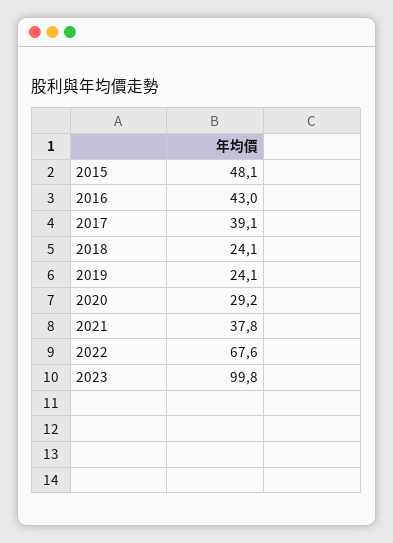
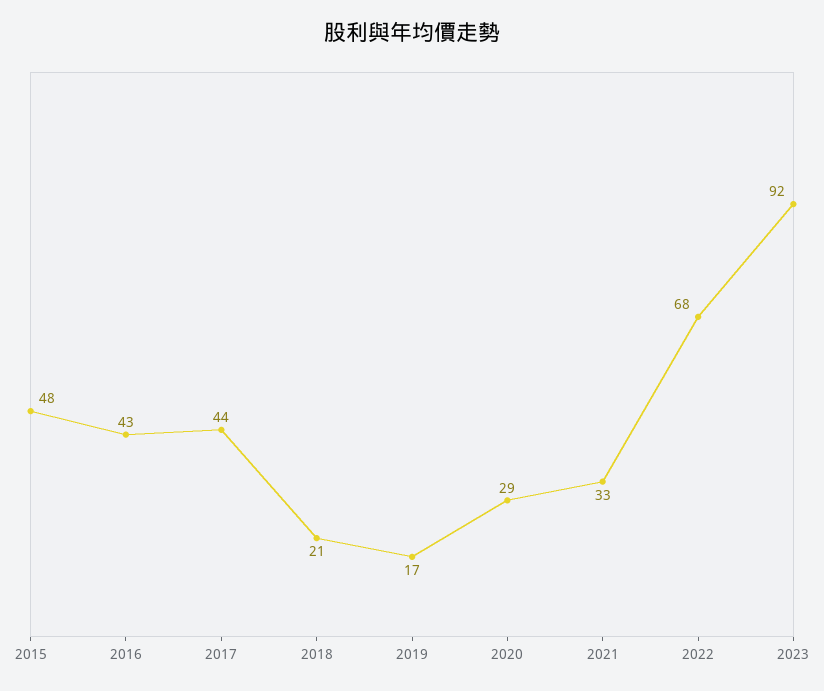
  {
    "2015": 48.1,
    "2016": 43,
-   "2017": 39.1,
+   "2017": 44,
-   "2018": 24.1,
+   "2018": 21,
-   "2019": 24.1,
+   "2019": 17,
    "2020": 29.2,
-   "2021": 37.8,
+   "2021": 33,
    "2022": 67.6,
-   "2023": 99.8
+   "2023": 92
  }

